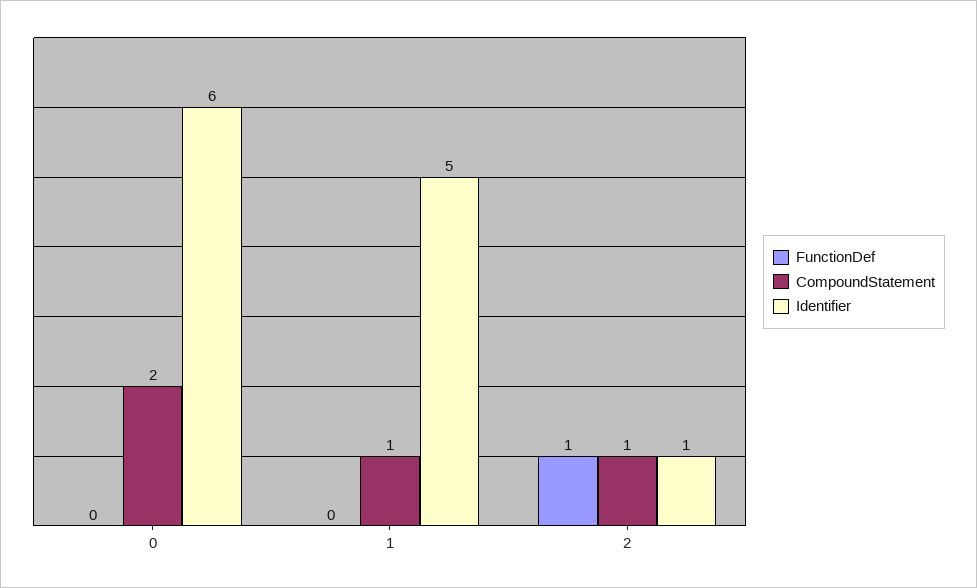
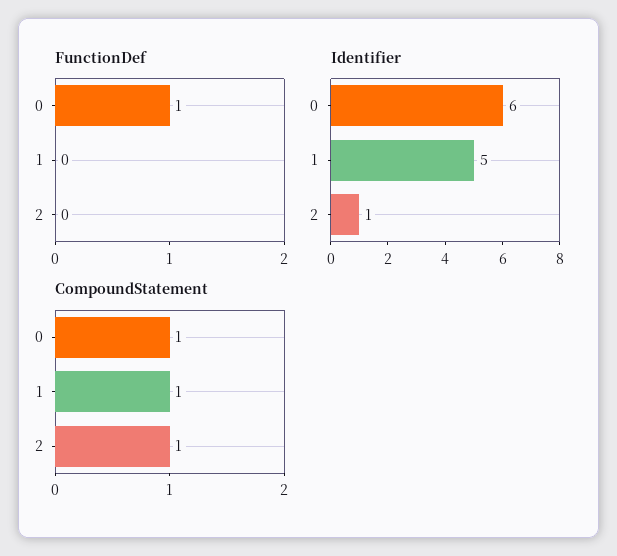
  {
    "FunctionDef": {
-     "0": 0,
+     "0": 1,
      "1": 0,
-     "2": 1
+     "2": 0
    },
    "CompoundStatement": {
-     "0": 2,
+     "0": 1,
      "1": 1,
      "2": 1
    },
    "Identifier": {
      "0": 6,
      "1": 5,
      "2": 1
    }
  }

